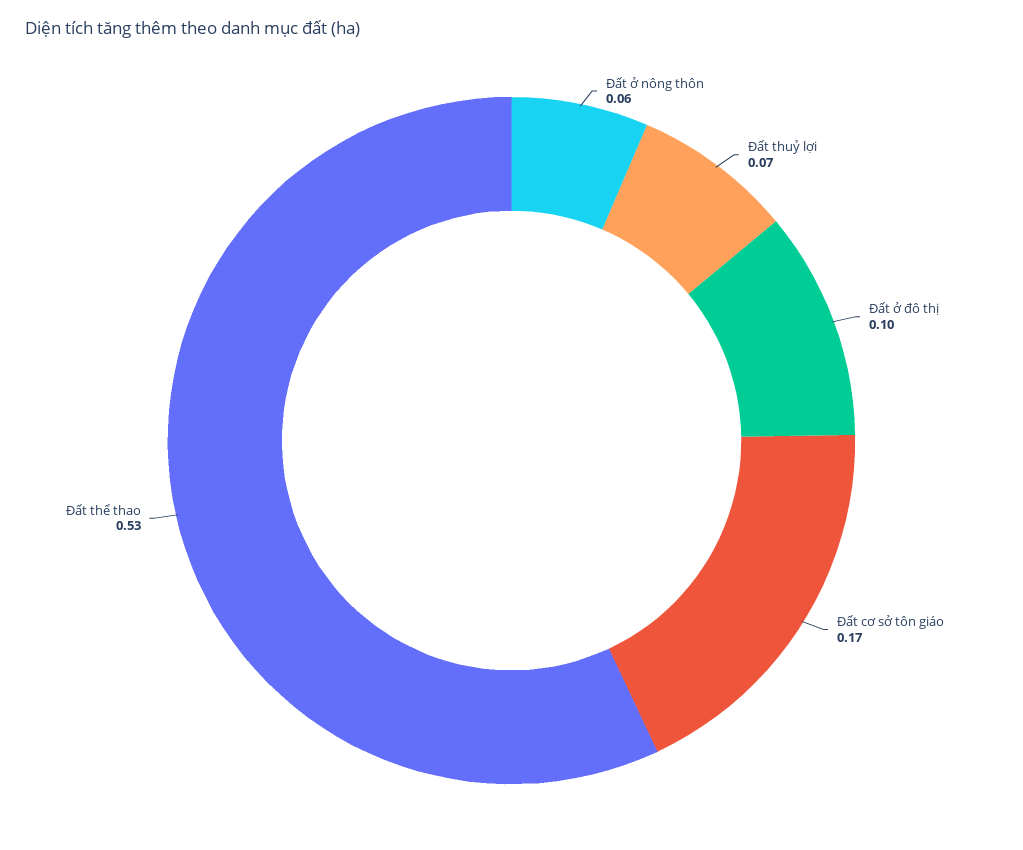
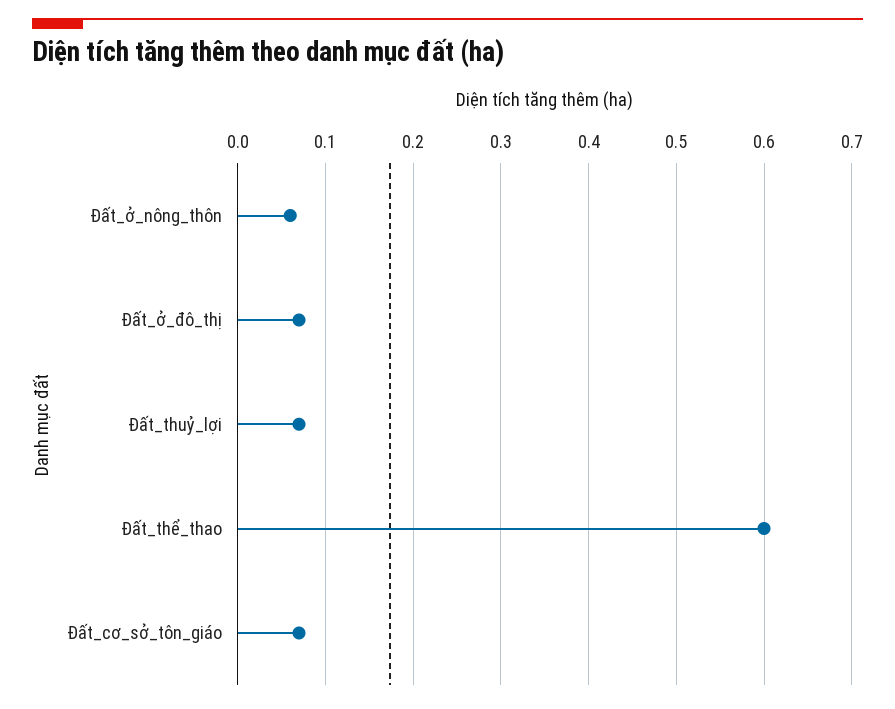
  {
    "Đất ở nông thôn": 0.06,
    "Đất thuỷ lợi": 0.07,
-   "Đất ở đô thị": 0.1,
+   "Đất ở đô thị": 0.07,
-   "Đất cơ sở tôn giáo": 0.17,
+   "Đất cơ sở tôn giáo": 0.07,
-   "Đất thể thao": 0.53
+   "Đất thể thao": 0.6
  }

